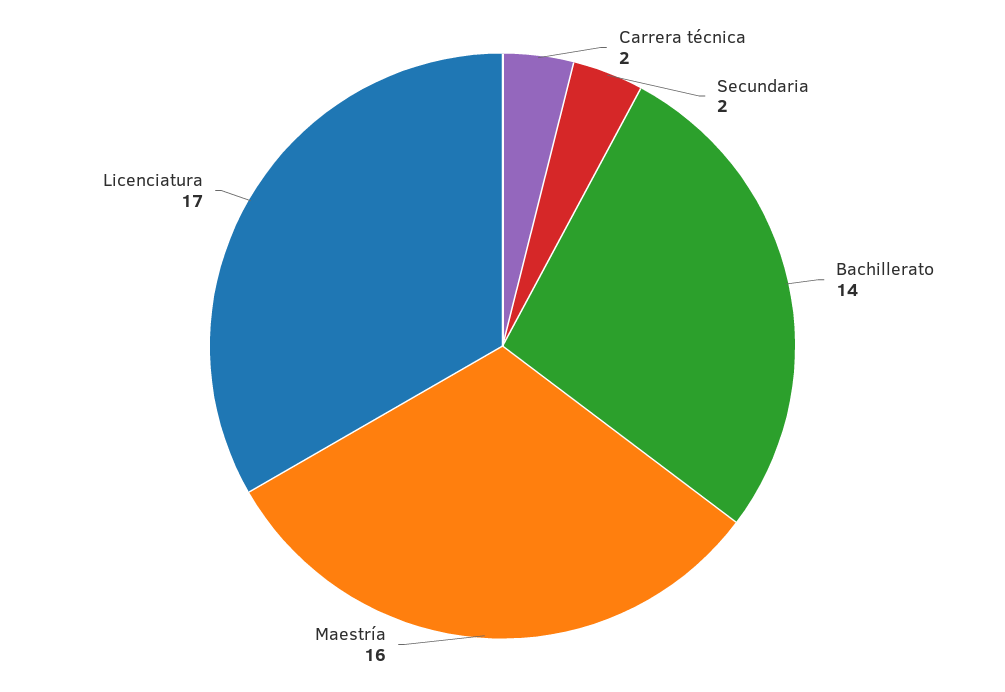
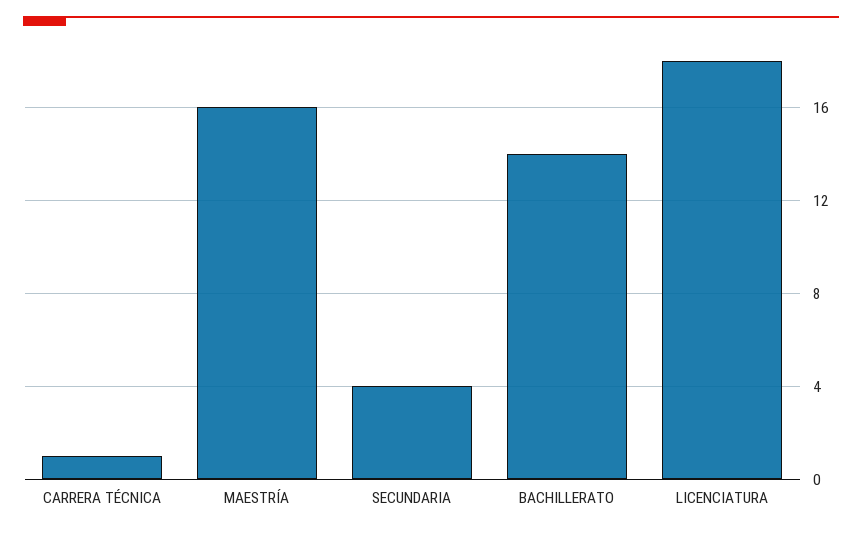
  {
-   "Carrera técnica": 2,
+   "Carrera técnica": 1,
-   "Secundaria": 2,
+   "Secundaria": 4,
    "Bachillerato": 14,
    "Maestría": 16,
-   "Licenciatura": 17
+   "Licenciatura": 18
  }

